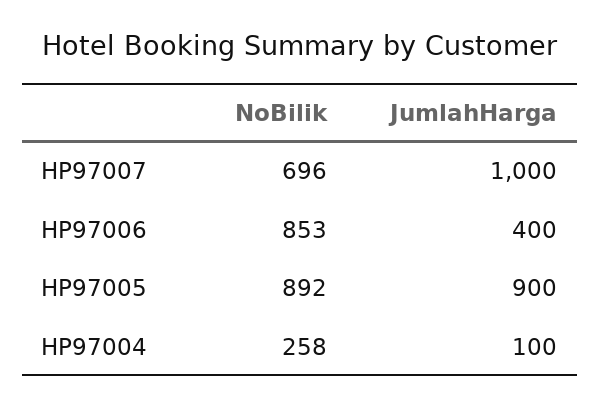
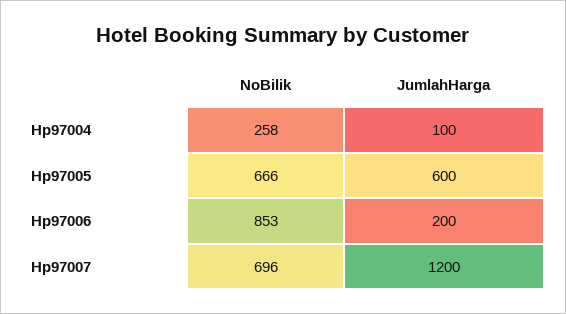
  {
    "NoBilik": {
      "HP97007": 696,
      "HP97006": 853,
-     "HP97005": 892,
+     "HP97005": 666,
      "HP97004": 258
    },
    "JumlahHarga": {
-     "HP97007": 1000,
+     "HP97007": 1200,
-     "HP97006": 400,
+     "HP97006": 200,
-     "HP97005": 900,
+     "HP97005": 600,
      "HP97004": 100
    }
  }

